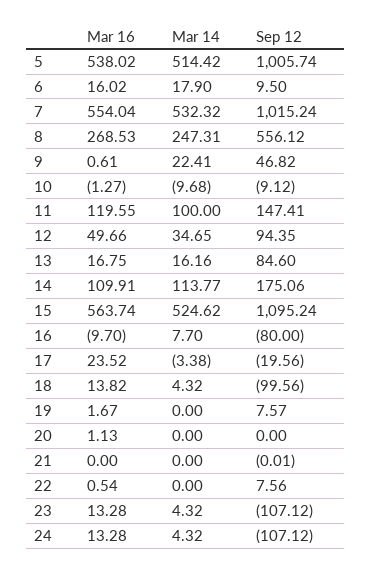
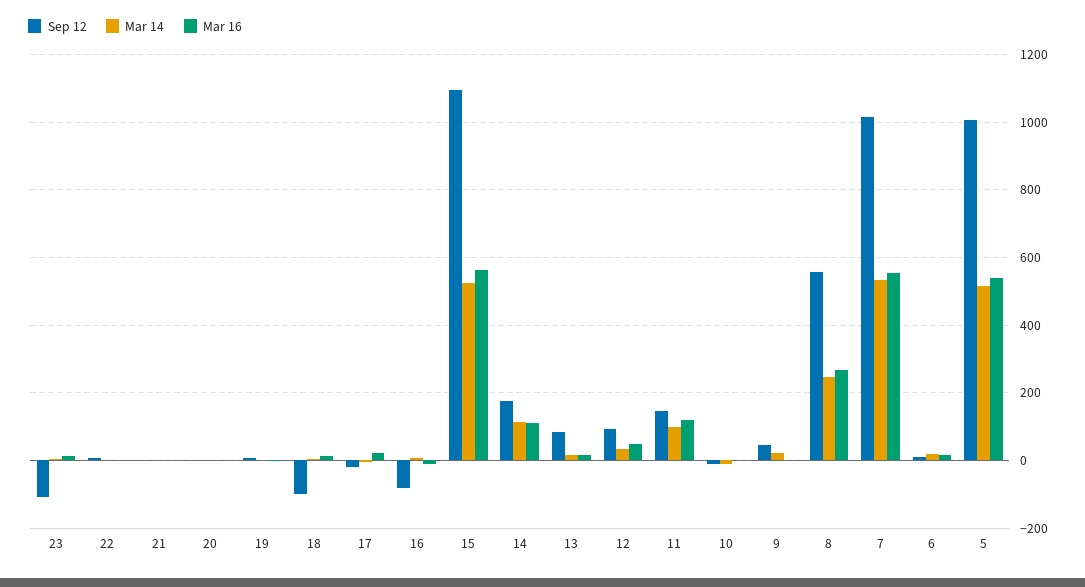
  {
    "Mar 16": {
      "5": 538.02,
      "6": 16.02,
      "7": 554.04,
      "8": 268.53,
      "9": 0.61,
      "10": -1.27,
      "11": 119.55,
      "12": 49.66,
      "13": 16.75,
      "14": 109.91,
      "15": 563.74,
      "16": -9.7,
      "17": 23.52,
      "18": 13.82,
      "19": 1.67,
      "20": 1.13,
      "21": 0,
      "22": 0.54,
-     "23": 13.28,
+     "23": 13.28
-     "24": 13.28
    },
    "Mar 14": {
      "5": 514.42,
      "6": 17.9,
      "7": 532.32,
      "8": 247.31,
      "9": 22.41,
      "10": -9.68,
      "11": 100,
      "12": 34.65,
      "13": 16.16,
      "14": 113.77,
      "15": 524.62,
      "16": 7.7,
      "17": -3.38,
      "18": 4.32,
      "19": 0,
      "20": 0,
      "21": 0,
      "22": 0,
-     "23": 4.32,
+     "23": 4.32
-     "24": 4.32
    },
    "Sep 12": {
      "5": 1005.74,
      "6": 9.5,
      "7": 1015.24,
      "8": 556.12,
      "9": 46.82,
      "10": -9.12,
      "11": 147.41,
      "12": 94.35,
      "13": 84.6,
      "14": 175.06,
      "15": 1095.24,
      "16": -80,
      "17": -19.56,
      "18": -99.56,
      "19": 7.57,
      "20": 0,
      "21": -0.01,
      "22": 7.56,
-     "23": -107.12,
+     "23": -107.12
-     "24": -107.12
    }
  }

